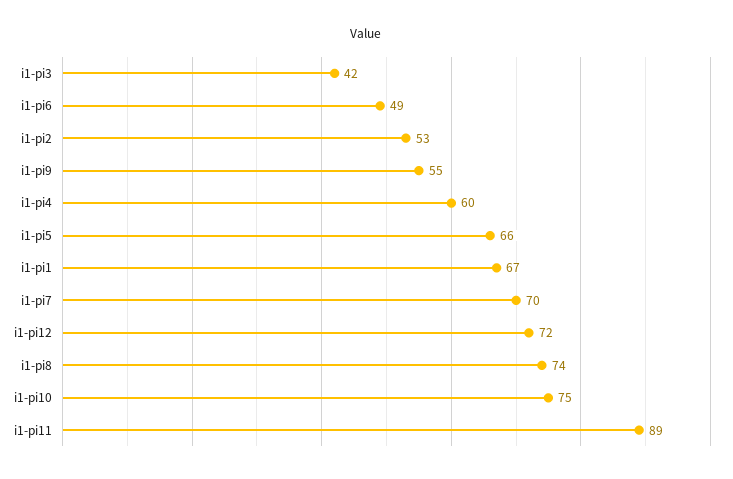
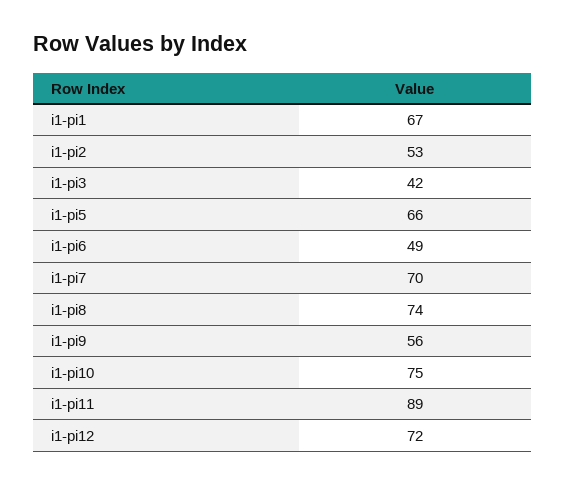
  {
    "i1-pi3": 42,
    "i1-pi6": 49,
    "i1-pi2": 53,
-   "i1-pi9": 55,
+   "i1-pi9": 56,
-   "i1-pi4": 60,
    "i1-pi5": 66,
    "i1-pi1": 67,
    "i1-pi7": 70,
    "i1-pi12": 72,
    "i1-pi8": 74,
    "i1-pi10": 75,
    "i1-pi11": 89
  }

